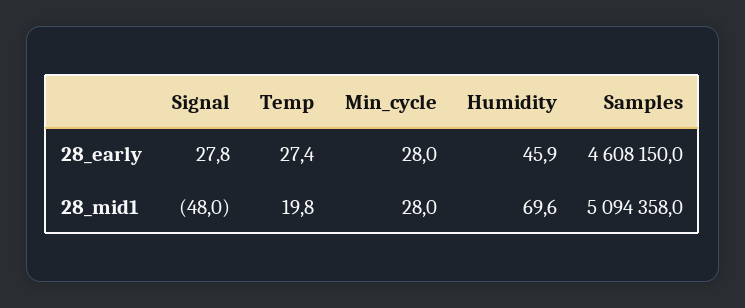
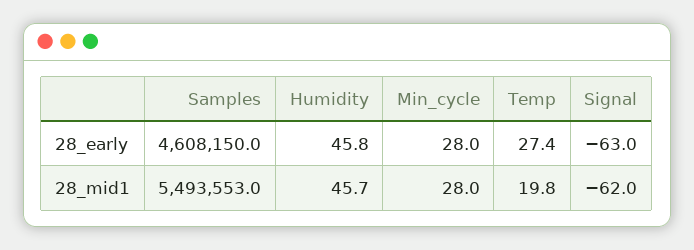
  {
    "Signal": {
-     "28_early": 27.8,
+     "28_early": -63,
-     "28_mid1": -48
+     "28_mid1": -62
    },
    "Temp": {
      "28_early": 27.4,
      "28_mid1": 19.8
    },
    "Min_cycle": {
      "28_early": 28,
      "28_mid1": 28
    },
    "Humidity": {
-     "28_early": 45.9,
+     "28_early": 45.8,
-     "28_mid1": 69.6
+     "28_mid1": 45.7
    },
    "Samples": {
      "28_early": 4608150,
-     "28_mid1": 5094358
+     "28_mid1": 5493553
    }
  }

